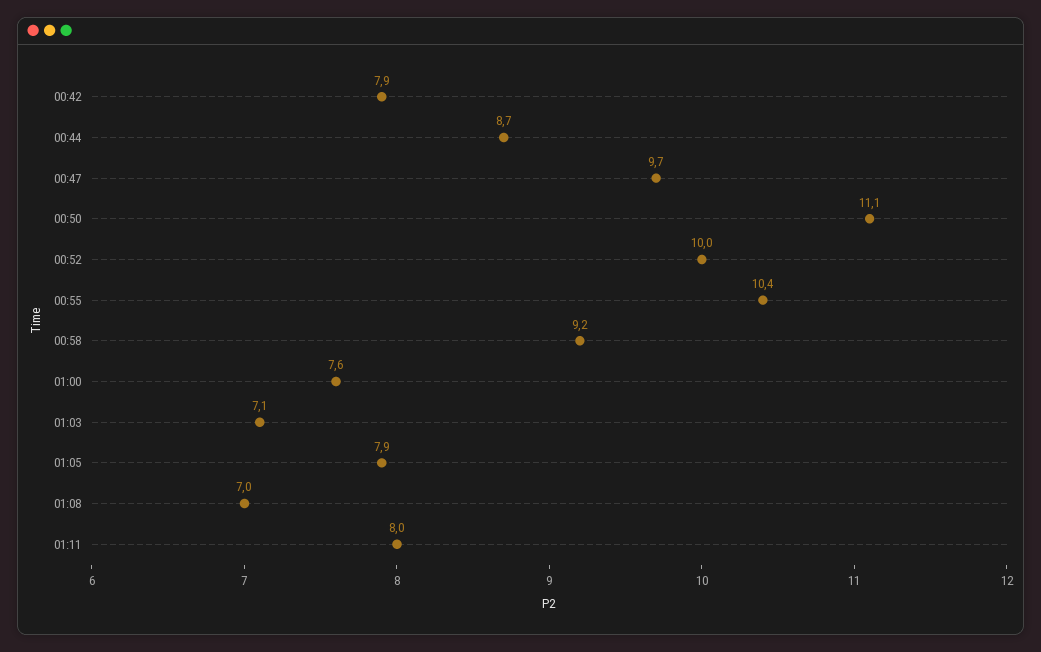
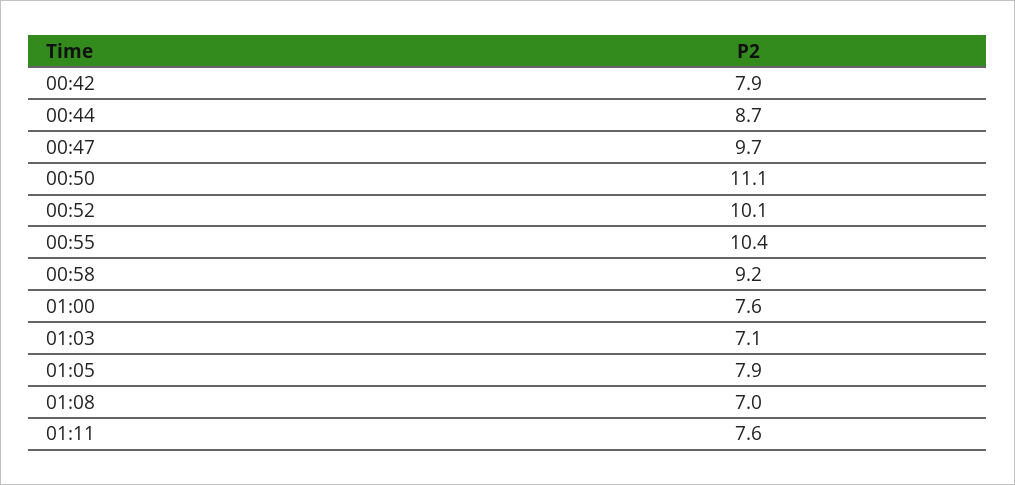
  {
    "00:42": 7.9,
    "00:44": 8.7,
    "00:47": 9.7,
    "00:50": 11.1,
-   "00:52": 10,
+   "00:52": 10.1,
    "00:55": 10.4,
    "00:58": 9.2,
    "01:00": 7.6,
    "01:03": 7.1,
    "01:05": 7.9,
    "01:08": 7,
-   "01:11": 8
+   "01:11": 7.6
  }

